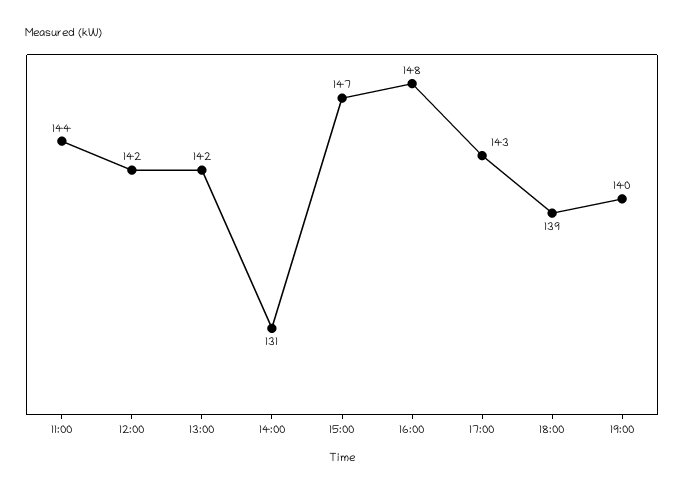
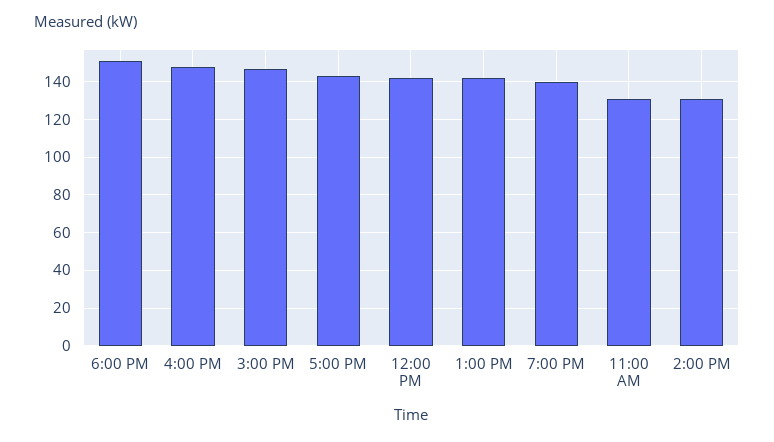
  {
-   "11:00": 144,
+   "11:00": 130,
    "12:00": 142,
    "13:00": 142,
    "14:00": 131,
    "15:00": 147,
    "16:00": 148,
    "17:00": 143,
-   "18:00": 139,
+   "18:00": 150,
    "19:00": 140
  }

